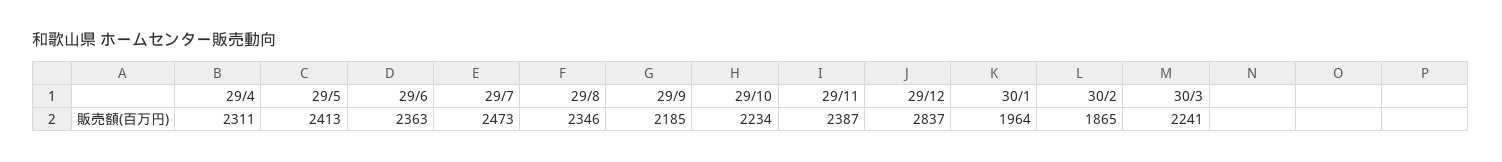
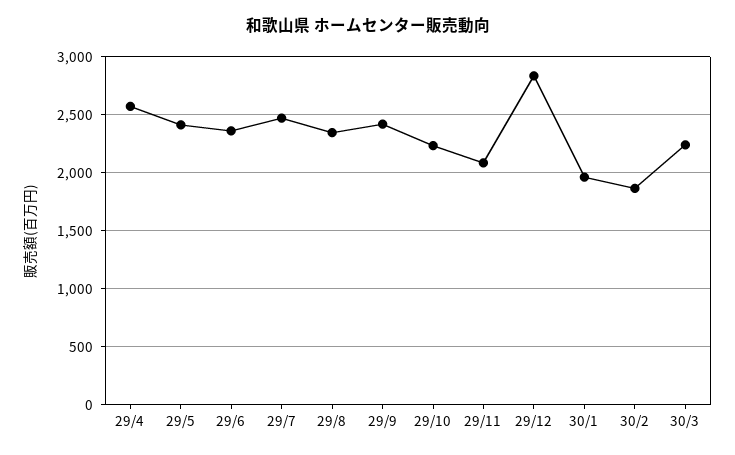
  {
-   "29/4": 2311,
+   "29/4": 2600,
    "29/5": 2413,
    "29/6": 2363,
    "29/7": 2473,
    "29/8": 2346,
-   "29/9": 2185,
+   "29/9": 2400,
    "29/10": 2234,
-   "29/11": 2387,
+   "29/11": 2100,
    "29/12": 2837,
    "30/1": 1964,
    "30/2": 1865,
    "30/3": 2241
  }

